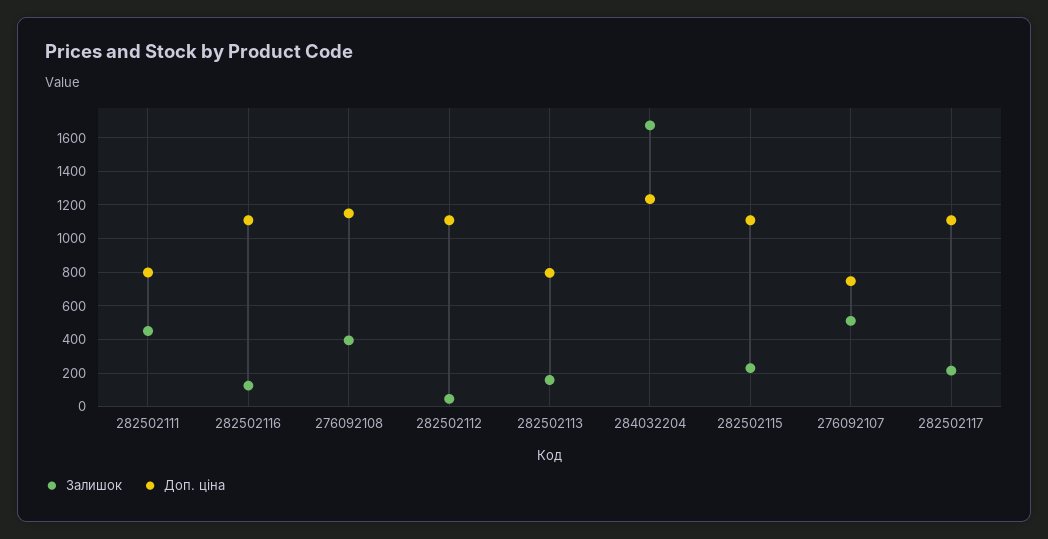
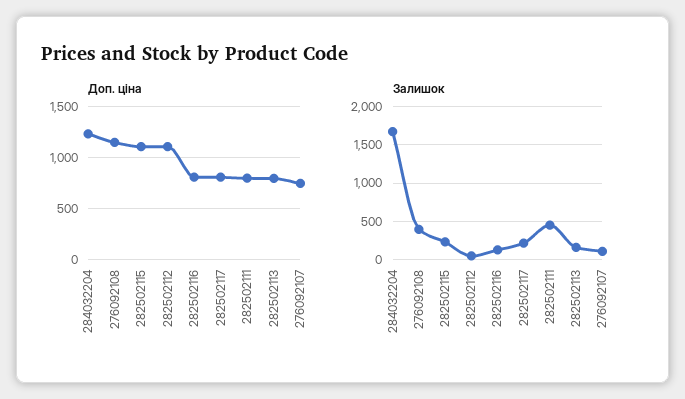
  {
    "Залишок": {
      "282502111": 450,
      "282502116": 150,
      "276092108": 400,
      "282502112": 50,
      "282502113": 150,
      "284032204": 1650,
      "282502115": 250,
-     "276092107": 500,
+     "276092107": 100,
      "282502117": 200
    },
    "Доп. ціна": {
      "282502111": 800,
-     "282502116": 1100,
+     "282502116": 800,
      "276092108": 1150,
      "282502112": 1100,
      "282502113": 800,
      "284032204": 1250,
      "282502115": 1100,
      "276092107": 750,
-     "282502117": 1100
+     "282502117": 800
    }
  }

